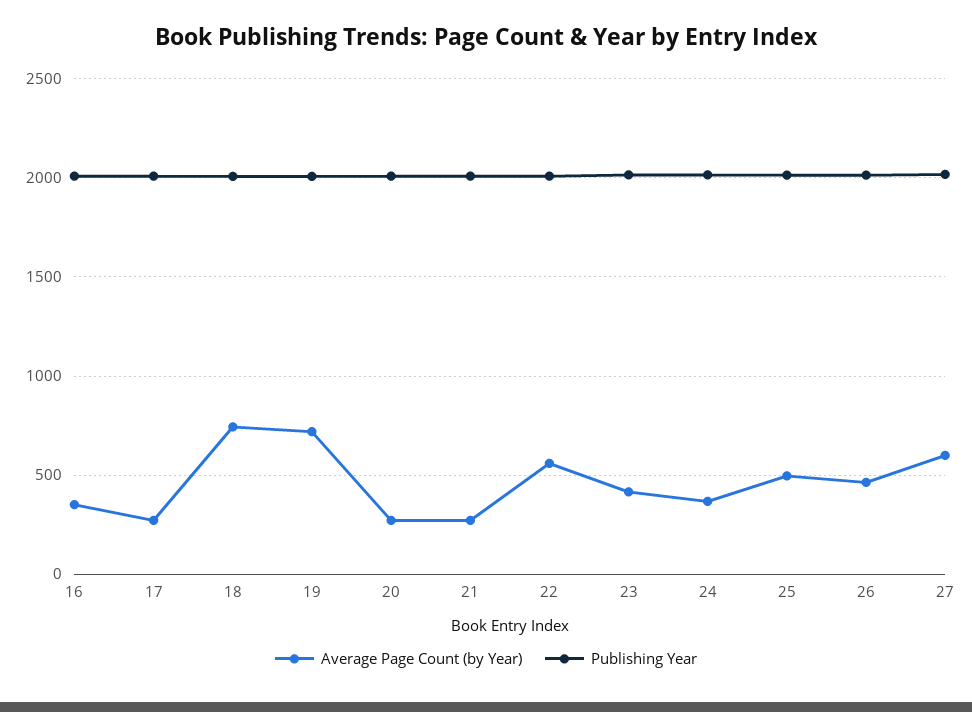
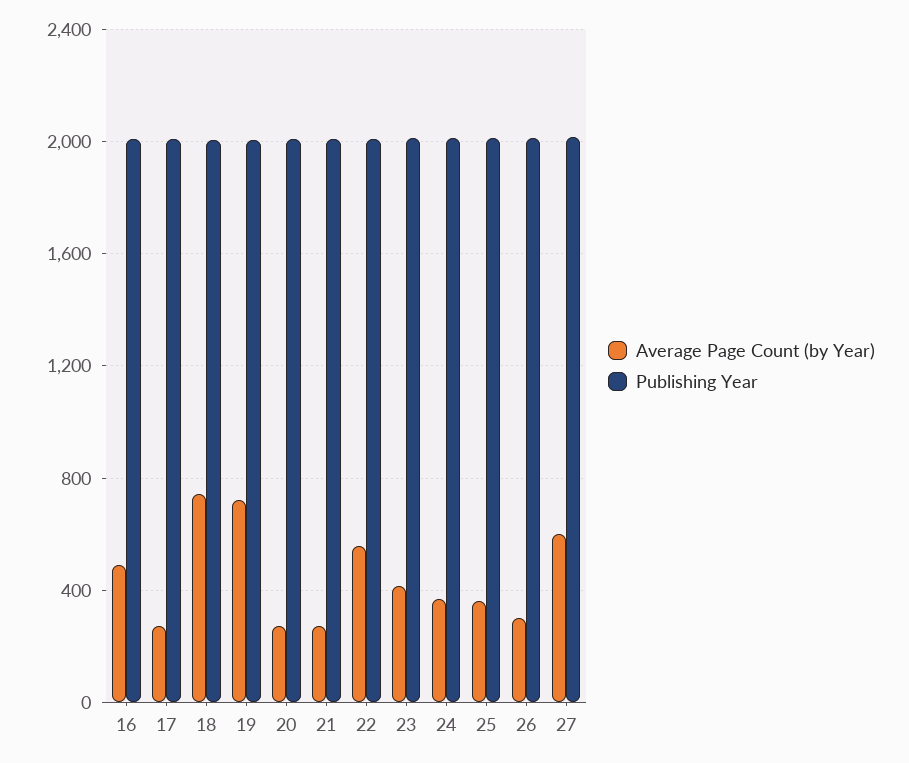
  {
    "Average Page Count (by Year)": {
-     "16": 350,
+     "16": 500,
      "17": 250,
      "18": 750,
      "19": 700,
      "20": 250,
      "21": 250,
      "22": 550,
      "23": 400,
      "24": 350,
-     "25": 500,
+     "25": 350,
-     "26": 450,
+     "26": 300,
      "27": 600
    },
    "Publishing Year": {
      "16": 2000,
      "17": 2000,
      "18": 2000,
      "19": 2000,
      "20": 2000,
      "21": 2000,
      "22": 2000,
      "23": 2000,
      "24": 2000,
      "25": 2000,
      "26": 2000,
      "27": 2000
    }
  }

